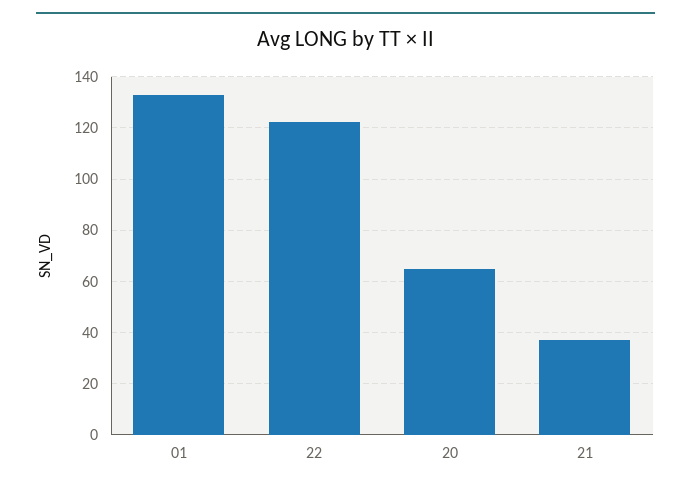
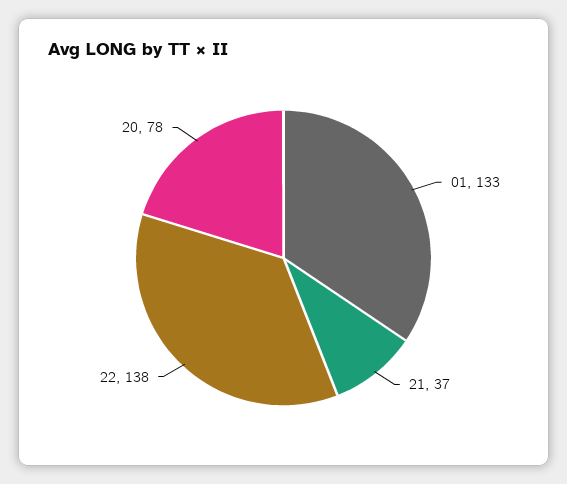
  {
    "01": 133,
-   "22": 122.5,
+   "22": 138,
-   "20": 65,
+   "20": 78,
    "21": 37
  }

